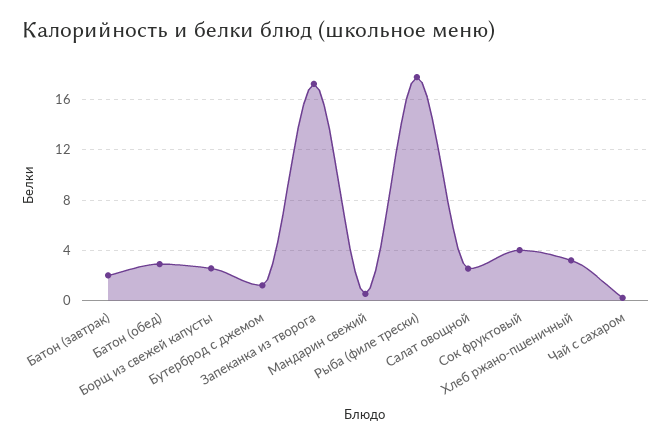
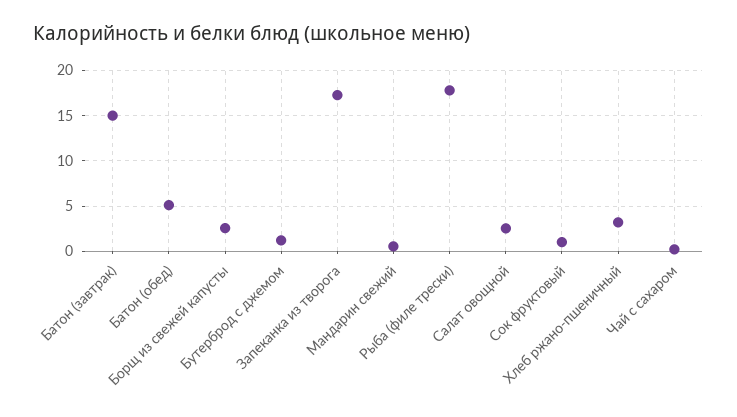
  {
-   "Батон (завтрак)": 2,
+   "Батон (завтрак)": 15,
-   "Батон (обед)": 3,
+   "Батон (обед)": 5,
    "Борщ из свежей капусты": 2.5,
    "Бутерброд с джемом": 1,
    "Запеканка из творога": 17.5,
    "Мандарин свежий": 0.5,
    "Рыба (филе трески)": 18,
    "Салат овощной": 2.5,
-   "Сок фруктовый": 4,
+   "Сок фруктовый": 1,
    "Хлеб ржано-пшеничный": 3,
    "Чай с сахаром": 0
  }

